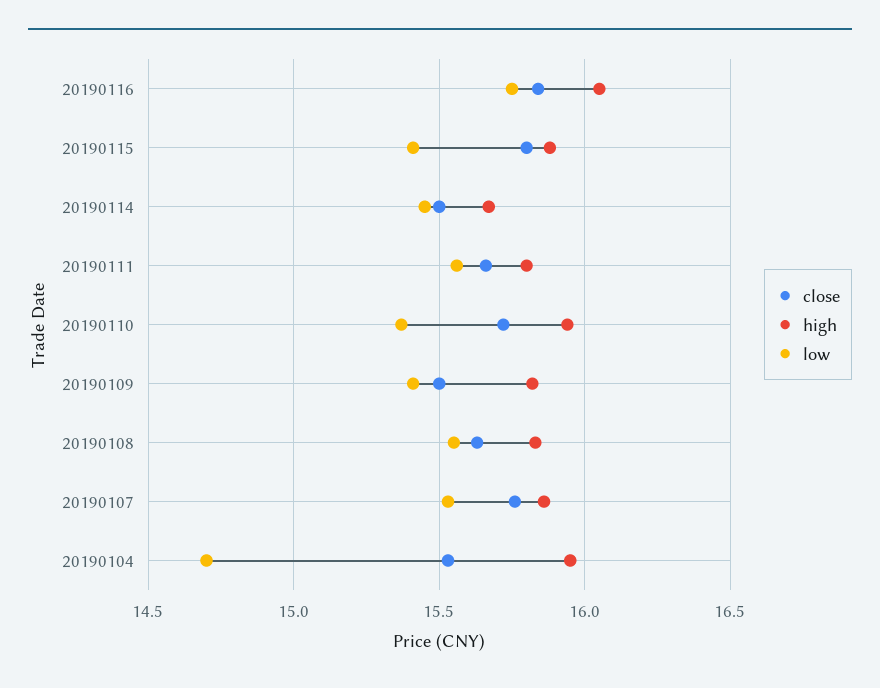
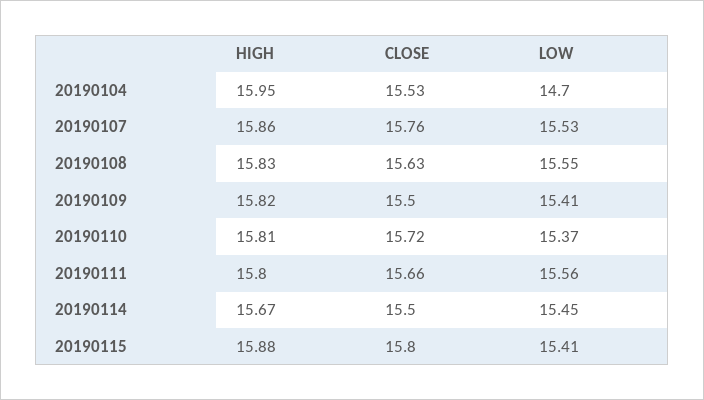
  {
    "close": {
-     "20190116": 15.85,
      "20190115": 15.8,
      "20190114": 15.5,
      "20190111": 15.66,
      "20190110": 15.72,
      "20190109": 15.5,
      "20190108": 15.63,
      "20190107": 15.76,
      "20190104": 15.53
    },
    "high": {
-     "20190116": 16.05,
      "20190115": 15.88,
      "20190114": 15.67,
      "20190111": 15.8,
-     "20190110": 15.95,
+     "20190110": 15.81,
      "20190109": 15.82,
      "20190108": 15.83,
      "20190107": 15.86,
      "20190104": 15.95
    },
    "low": {
-     "20190116": 15.75,
      "20190115": 15.41,
      "20190114": 15.45,
      "20190111": 15.56,
      "20190110": 15.37,
      "20190109": 15.41,
      "20190108": 15.55,
      "20190107": 15.53,
      "20190104": 14.7
    }
  }

